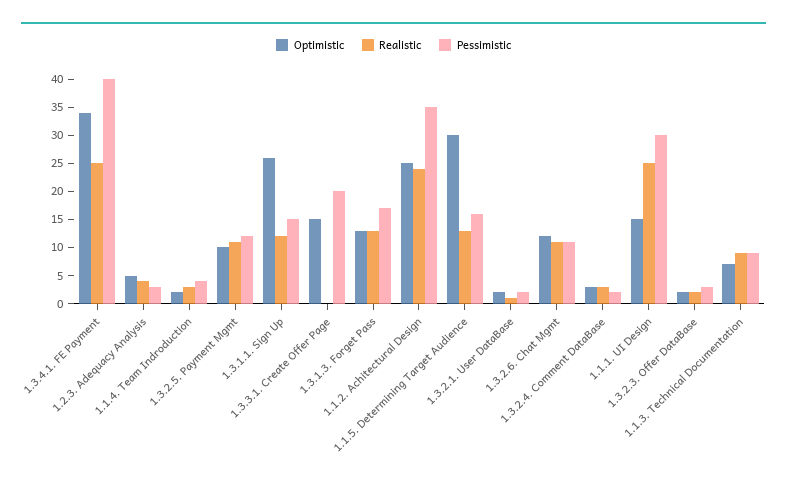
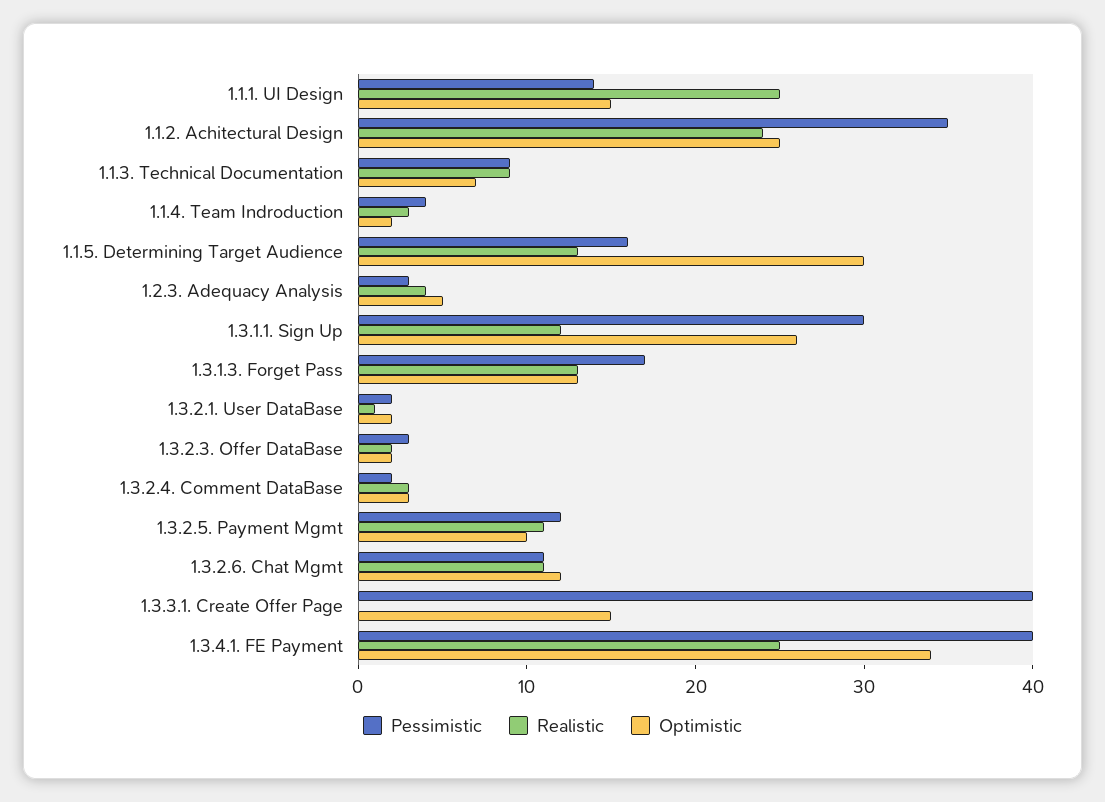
  {
    "Optimistic": {
      "1.3.4.1. FE Payment": 34,
      "1.2.3. Adequacy Analysis": 5,
      "1.1.4. Team Indroduction": 2,
      "1.3.2.5. Payment Mgmt": 10,
      "1.3.1.1. Sign Up": 26,
      "1.3.3.1. Create Offer Page": 15,
      "1.3.1.3. Forget Pass": 13,
      "1.1.2. Achitectural Design": 25,
      "1.1.5. Determining Target Audience": 30,
      "1.3.2.1. User DataBase": 2,
      "1.3.2.6. Chat Mgmt": 12,
      "1.3.2.4. Comment DataBase": 3,
      "1.1.1. UI Design": 15,
      "1.3.2.3. Offer DataBase": 2,
      "1.1.3. Technical Documentation": 7
    },
    "Realistic": {
      "1.3.4.1. FE Payment": 25,
      "1.2.3. Adequacy Analysis": 4,
      "1.1.4. Team Indroduction": 3,
      "1.3.2.5. Payment Mgmt": 11,
      "1.3.1.1. Sign Up": 12,
      "1.3.3.1. Create Offer Page": 0,
      "1.3.1.3. Forget Pass": 13,
      "1.1.2. Achitectural Design": 24,
      "1.1.5. Determining Target Audience": 13,
      "1.3.2.1. User DataBase": 1,
      "1.3.2.6. Chat Mgmt": 11,
      "1.3.2.4. Comment DataBase": 3,
      "1.1.1. UI Design": 25,
      "1.3.2.3. Offer DataBase": 2,
      "1.1.3. Technical Documentation": 9
    },
    "Pessimistic": {
      "1.3.4.1. FE Payment": 40,
      "1.2.3. Adequacy Analysis": 3,
      "1.1.4. Team Indroduction": 4,
      "1.3.2.5. Payment Mgmt": 12,
-     "1.3.1.1. Sign Up": 15,
+     "1.3.1.1. Sign Up": 30,
-     "1.3.3.1. Create Offer Page": 20,
+     "1.3.3.1. Create Offer Page": 40,
      "1.3.1.3. Forget Pass": 17,
      "1.1.2. Achitectural Design": 35,
      "1.1.5. Determining Target Audience": 16,
      "1.3.2.1. User DataBase": 2,
      "1.3.2.6. Chat Mgmt": 11,
      "1.3.2.4. Comment DataBase": 2,
-     "1.1.1. UI Design": 30,
+     "1.1.1. UI Design": 14,
      "1.3.2.3. Offer DataBase": 3,
      "1.1.3. Technical Documentation": 9
    }
  }

